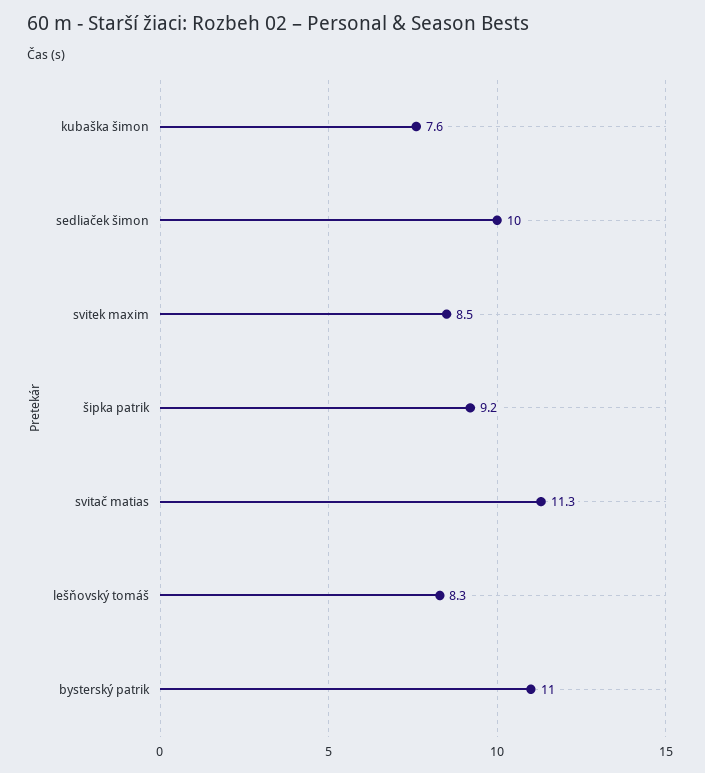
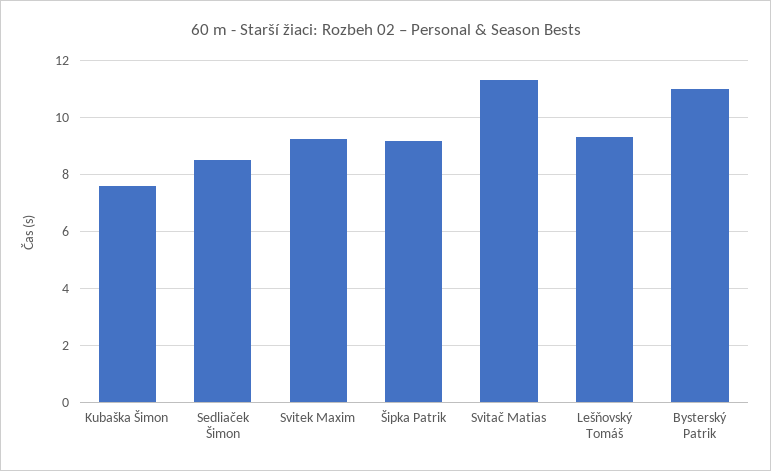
  {
    "kubaška šimon": 7.6,
-   "sedliaček šimon": 10,
+   "sedliaček šimon": 8.5,
-   "svitek maxim": 8.5,
+   "svitek maxim": 9.25,
    "šipka patrik": 9.2,
    "svitač matias": 11.3,
-   "lešňovský tomáš": 8.3,
+   "lešňovský tomáš": 9.25,
    "bysterský patrik": 11
  }

